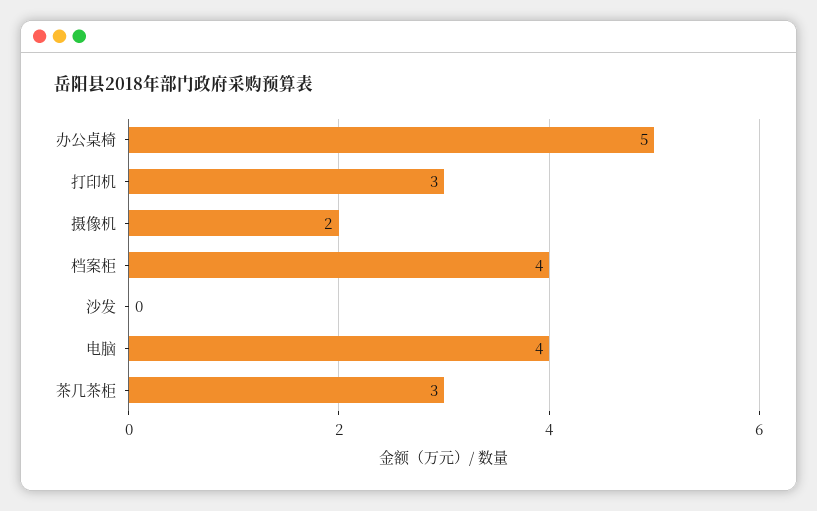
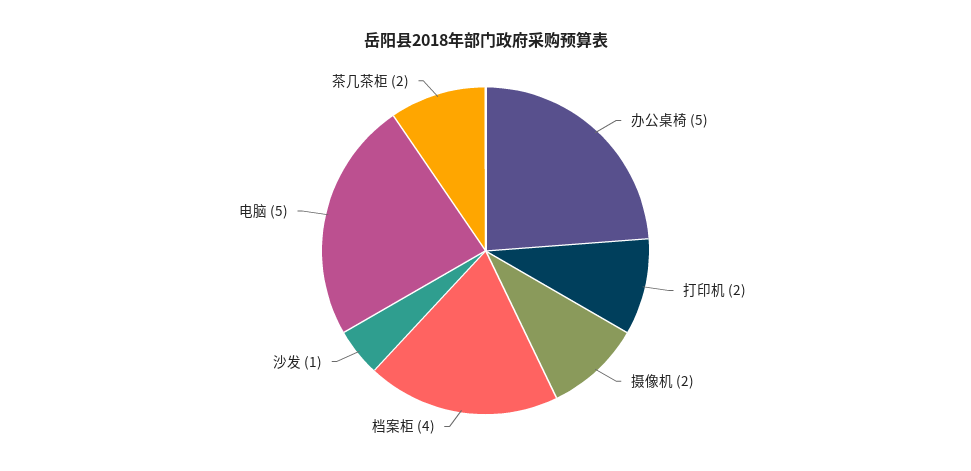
  {
    "办公桌椅": 5,
-   "打印机": 3,
+   "打印机": 2,
    "摄像机": 2,
    "档案柜": 4,
-   "沙发": 0,
+   "沙发": 1,
-   "电脑": 4,
+   "电脑": 5,
-   "茶几茶柜": 3
+   "茶几茶柜": 2
  }

